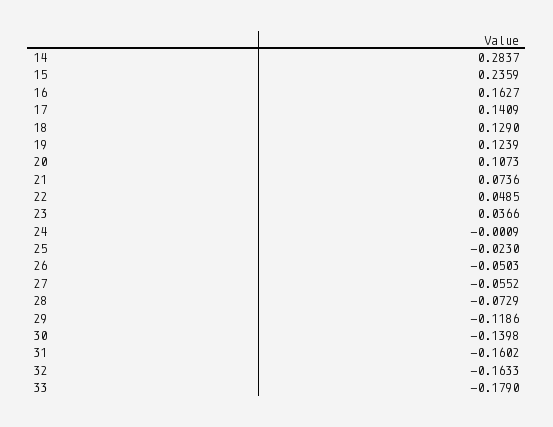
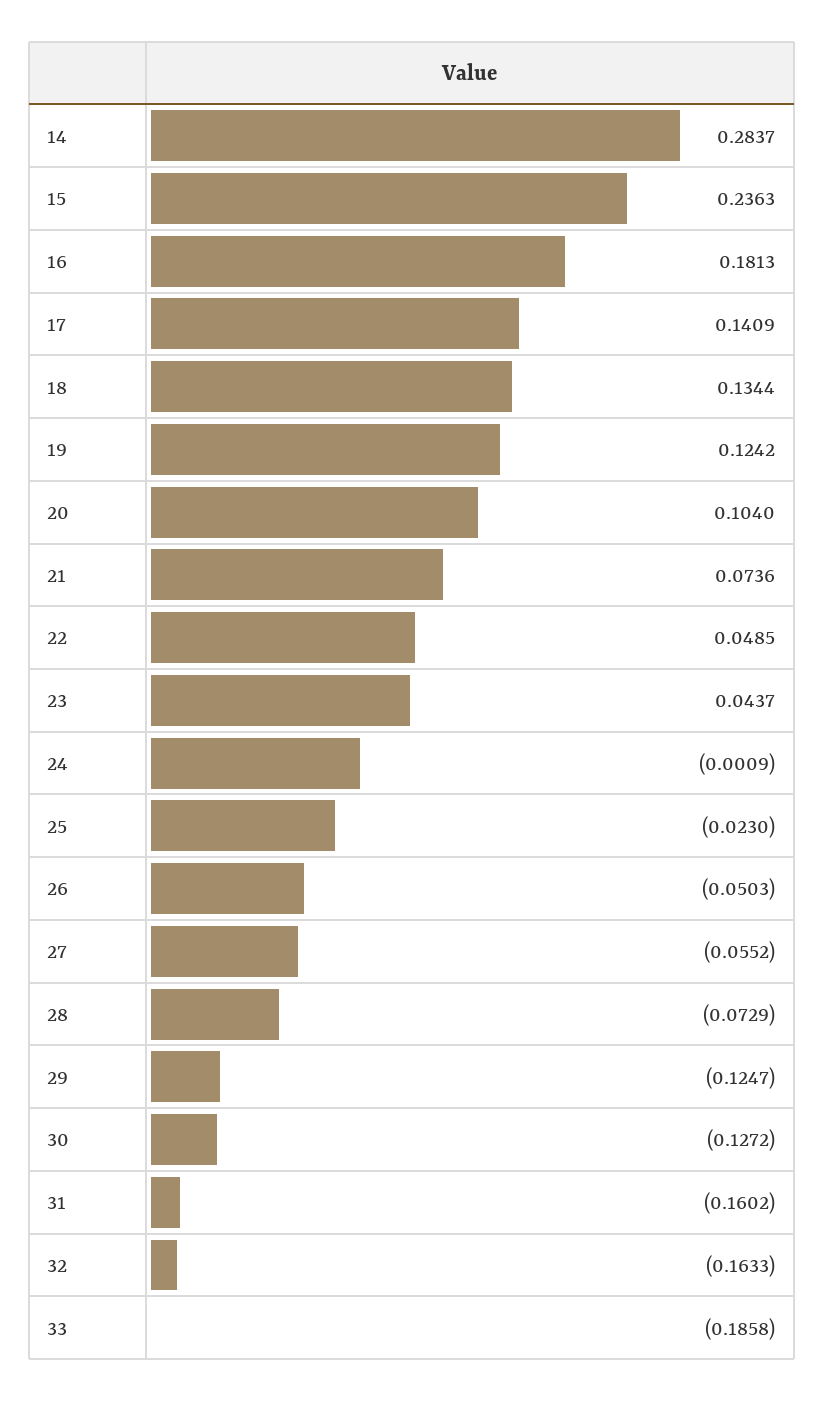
  {
    "14": 0.2837,
-   "15": 0.2359,
+   "15": 0.2363,
-   "16": 0.1627,
+   "16": 0.1813,
    "17": 0.1409,
-   "18": 0.129,
+   "18": 0.1344,
-   "19": 0.1239,
+   "19": 0.1242,
-   "20": 0.1073,
+   "20": 0.104,
    "21": 0.0736,
    "22": 0.0485,
-   "23": 0.0366,
+   "23": 0.0437,
    "24": -0.0009,
    "25": -0.023,
    "26": -0.0503,
    "27": -0.0552,
    "28": -0.0729,
-   "29": -0.1186,
+   "29": -0.1247,
-   "30": -0.1398,
+   "30": -0.1272,
    "31": -0.1602,
    "32": -0.1633,
-   "33": -0.179
+   "33": -0.1858
  }

